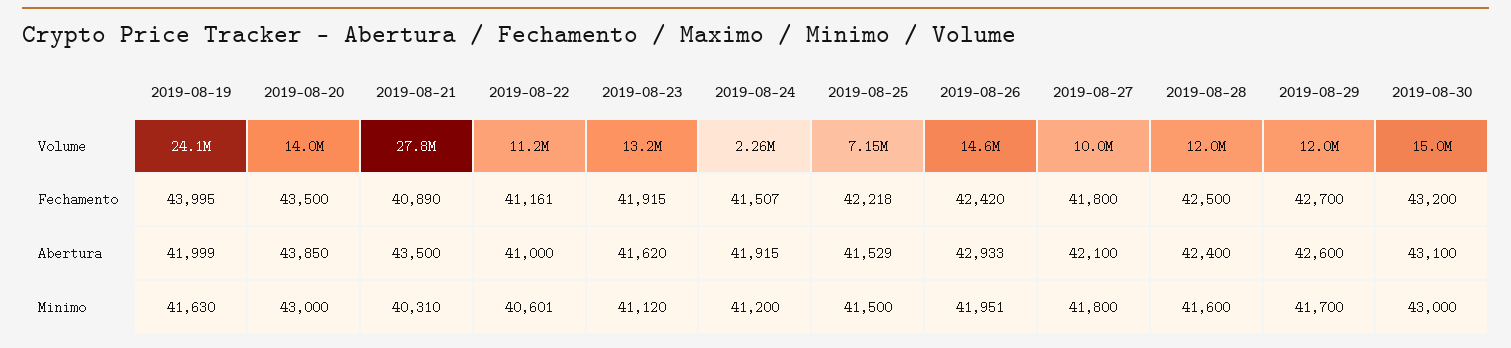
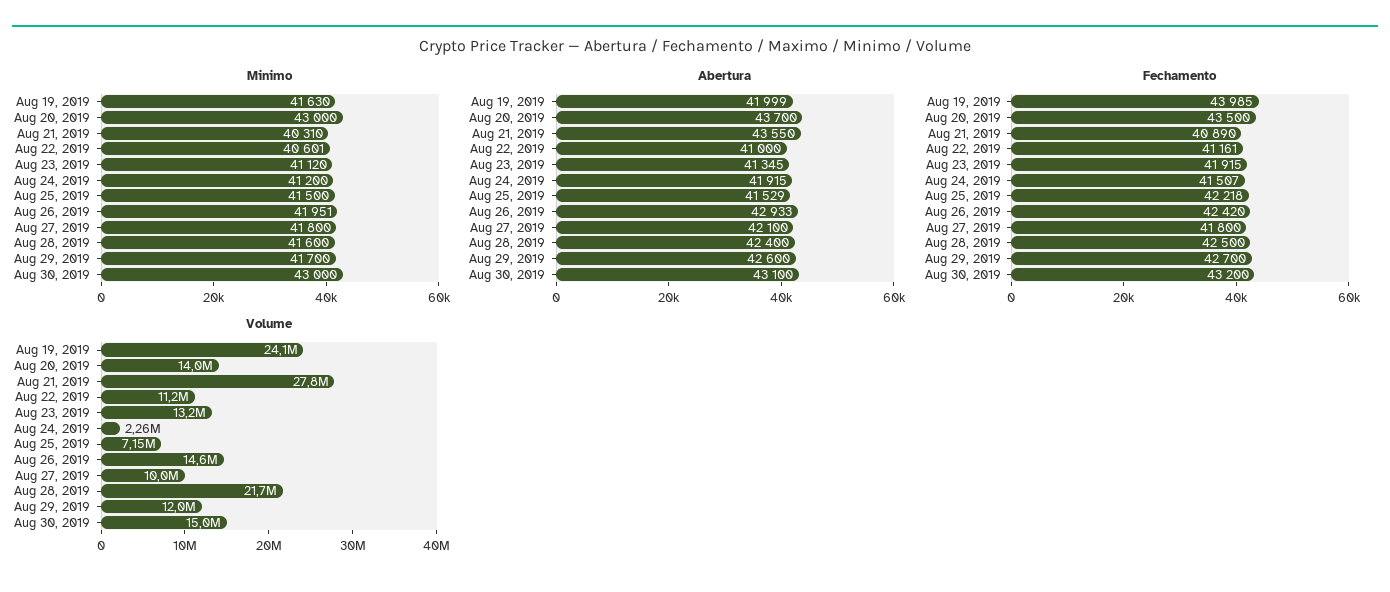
  {
    "Volume": {
      "2019-08-19": 24100000,
      "2019-08-20": 14000000,
      "2019-08-21": 27800000,
      "2019-08-22": 11200000,
      "2019-08-23": 13200000,
      "2019-08-24": 2260000,
      "2019-08-25": 7150000,
      "2019-08-26": 14600000,
      "2019-08-27": 10000000,
-     "2019-08-28": 12000000,
+     "2019-08-28": 21700000,
      "2019-08-29": 12000000,
      "2019-08-30": 15000000
    },
    "Fechamento": {
-     "2019-08-19": 43995,
+     "2019-08-19": 43985,
      "2019-08-20": 43500,
      "2019-08-21": 40890,
      "2019-08-22": 41161,
      "2019-08-23": 41915,
      "2019-08-24": 41507,
      "2019-08-25": 42218,
      "2019-08-26": 42420,
      "2019-08-27": 41800,
      "2019-08-28": 42500,
      "2019-08-29": 42700,
      "2019-08-30": 43200
    },
    "Abertura": {
      "2019-08-19": 41999,
-     "2019-08-20": 43850,
+     "2019-08-20": 43700,
-     "2019-08-21": 43500,
+     "2019-08-21": 43550,
      "2019-08-22": 41000,
-     "2019-08-23": 41620,
+     "2019-08-23": 41345,
      "2019-08-24": 41915,
      "2019-08-25": 41529,
      "2019-08-26": 42933,
      "2019-08-27": 42100,
      "2019-08-28": 42400,
      "2019-08-29": 42600,
      "2019-08-30": 43100
    },
    "Minimo": {
      "2019-08-19": 41630,
      "2019-08-20": 43000,
      "2019-08-21": 40310,
      "2019-08-22": 40601,
      "2019-08-23": 41120,
      "2019-08-24": 41200,
      "2019-08-25": 41500,
      "2019-08-26": 41951,
      "2019-08-27": 41800,
      "2019-08-28": 41600,
      "2019-08-29": 41700,
      "2019-08-30": 43000
    }
  }

